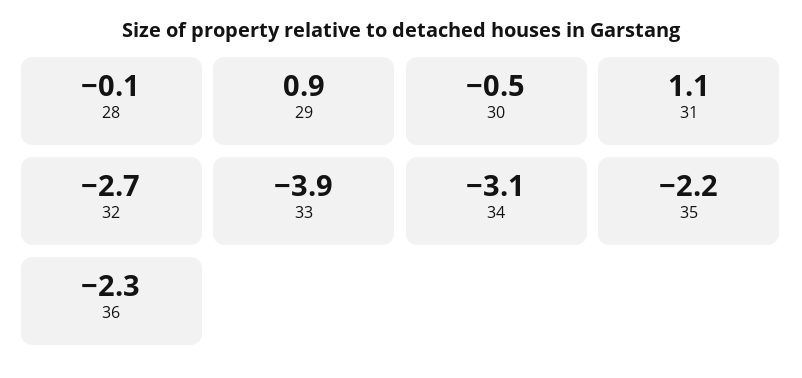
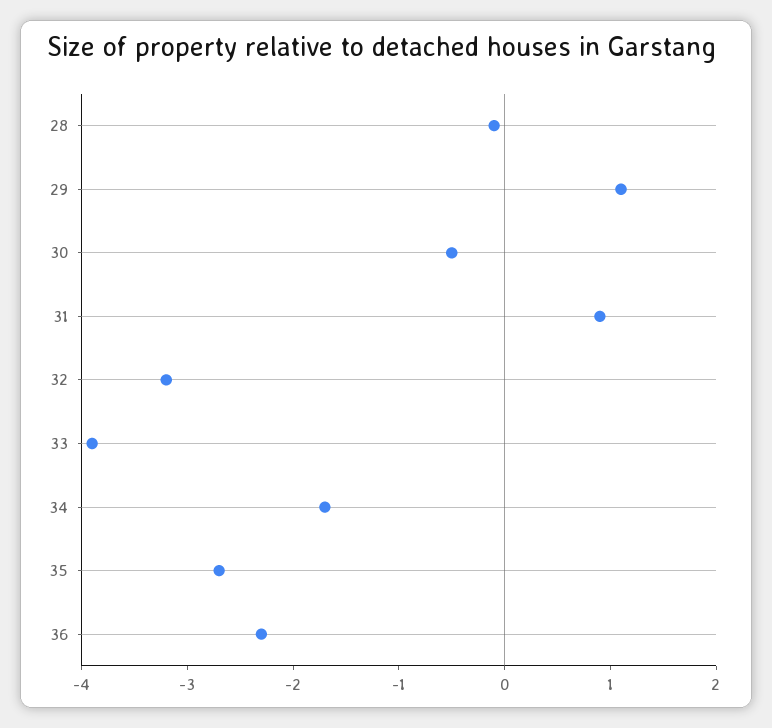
  {
    "28": -0.1,
-   "29": 0.9,
+   "29": 1.1,
    "30": -0.5,
-   "31": 1.1,
+   "31": 0.9,
-   "32": -2.7,
+   "32": -3.2,
    "33": -3.9,
-   "34": -3.1,
+   "34": -1.7,
-   "35": -2.2,
+   "35": -2.7,
    "36": -2.3
  }

